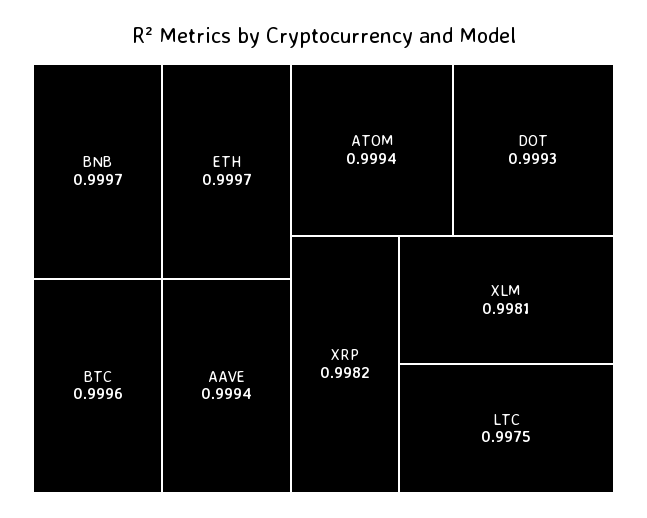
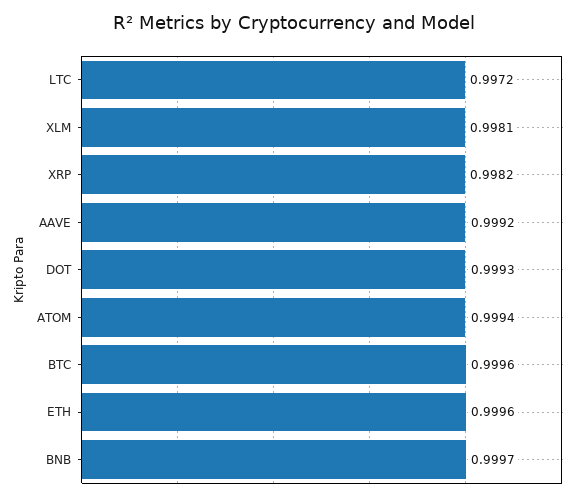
  {
    "BNB": 0.9997,
-   "ETH": 0.9997,
+   "ETH": 0.9996,
    "BTC": 0.9996,
-   "AAVE": 0.9994,
+   "AAVE": 0.9992,
    "ATOM": 0.9994,
    "DOT": 0.9993,
    "XRP": 0.9982,
    "XLM": 0.9981,
-   "LTC": 0.9975
+   "LTC": 0.9972
  }

